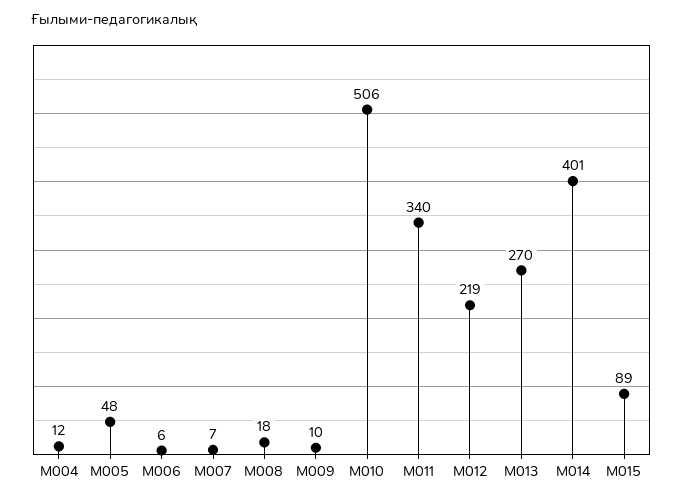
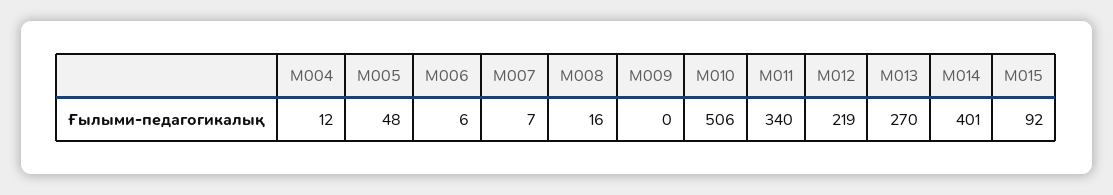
  {
    "M004": 12,
    "M005": 48,
    "M006": 6,
    "M007": 7,
-   "M008": 18,
+   "M008": 16,
-   "M009": 10,
+   "M009": 0,
    "M010": 506,
    "M011": 340,
    "M012": 219,
    "M013": 270,
    "M014": 401,
-   "M015": 89
+   "M015": 92
  }

